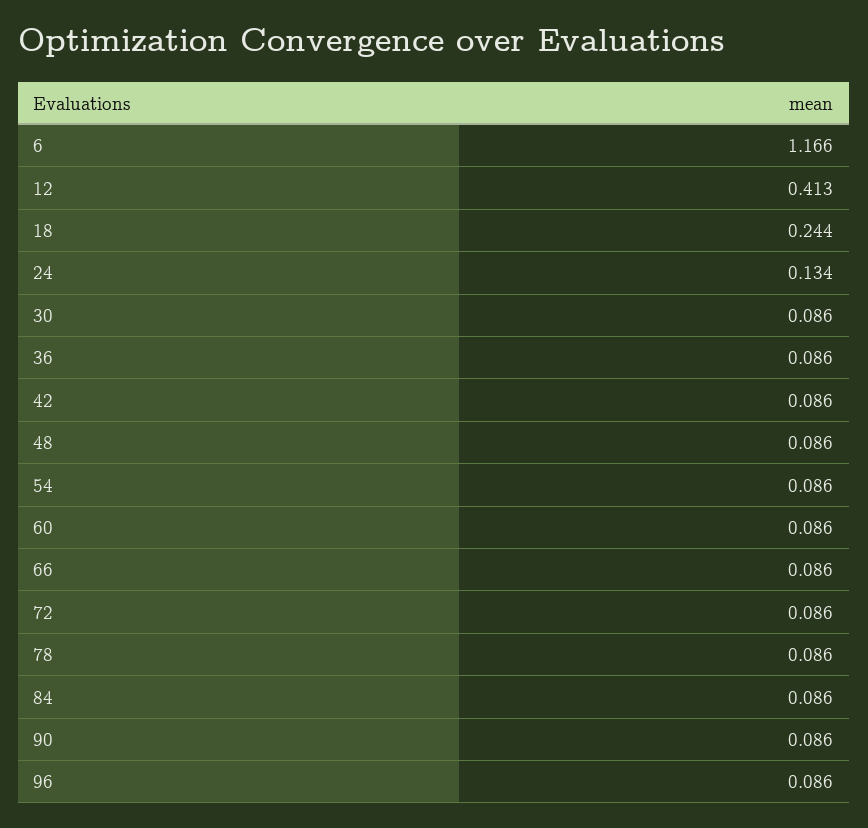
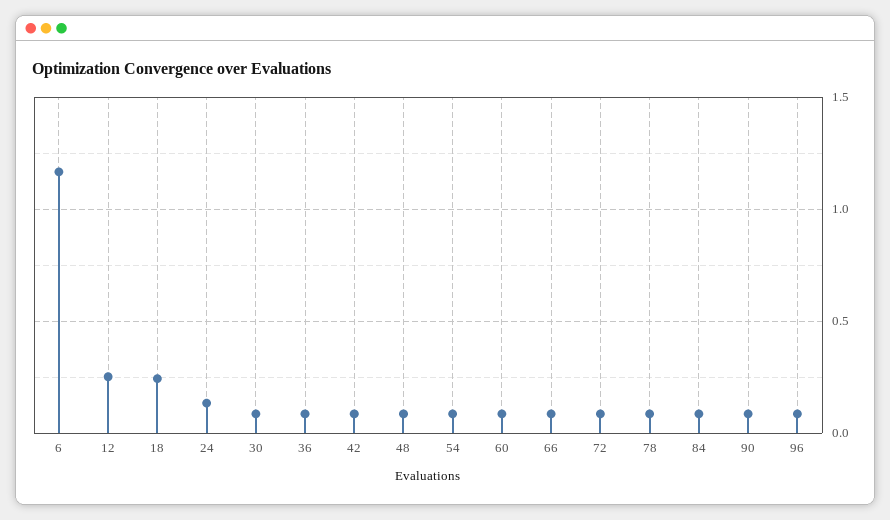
  {
    "6": 1.166,
-   "12": 0.413,
+   "12": 0.25,
    "18": 0.244,
    "24": 0.134,
    "30": 0.086,
    "36": 0.086,
    "42": 0.086,
    "48": 0.086,
    "54": 0.086,
    "60": 0.086,
    "66": 0.086,
    "72": 0.086,
    "78": 0.086,
    "84": 0.086,
    "90": 0.086,
    "96": 0.086
  }

